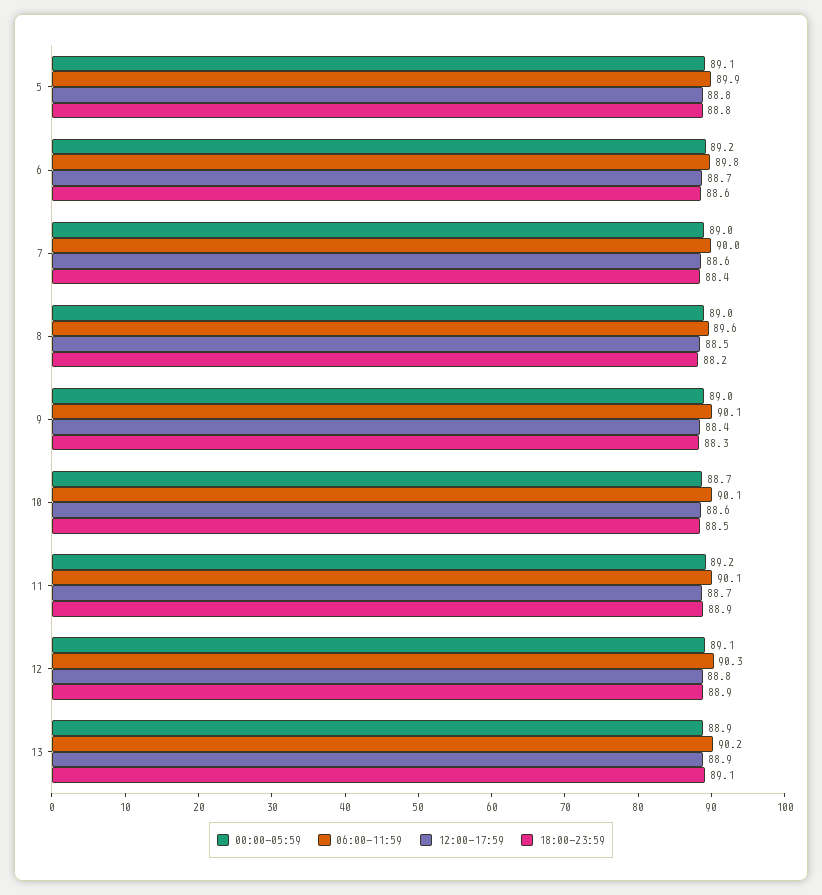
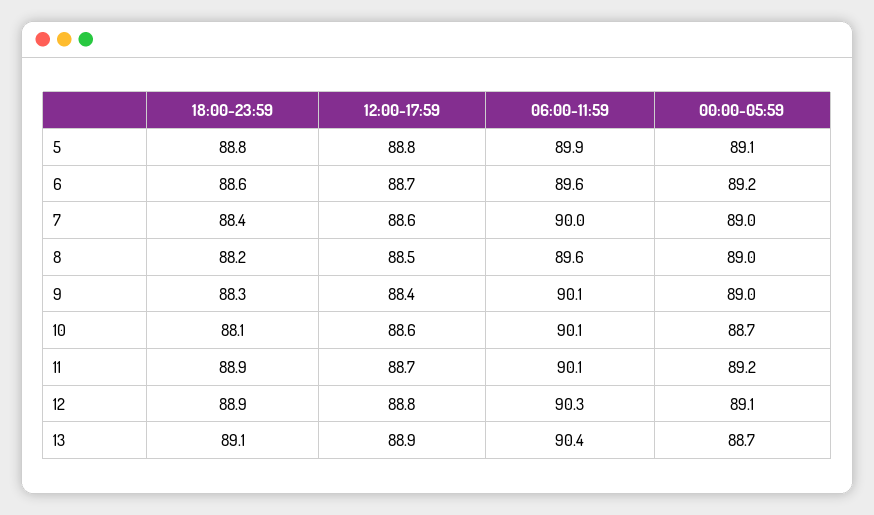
  {
    "00:00-05:59": {
      "5": 89.1,
      "6": 89.2,
      "7": 89,
      "8": 89,
      "9": 89,
      "10": 88.7,
      "11": 89.2,
      "12": 89.1,
-     "13": 88.9
+     "13": 88.7
    },
    "06:00-11:59": {
      "5": 89.9,
-     "6": 89.8,
+     "6": 89.6,
      "7": 90,
      "8": 89.6,
      "9": 90.1,
      "10": 90.1,
      "11": 90.1,
      "12": 90.3,
-     "13": 90.2
+     "13": 90.4
    },
    "12:00-17:59": {
      "5": 88.8,
      "6": 88.7,
      "7": 88.6,
      "8": 88.5,
      "9": 88.4,
      "10": 88.6,
      "11": 88.7,
      "12": 88.8,
      "13": 88.9
    },
    "18:00-23:59": {
      "5": 88.8,
      "6": 88.6,
      "7": 88.4,
      "8": 88.2,
      "9": 88.3,
-     "10": 88.5,
+     "10": 88.1,
      "11": 88.9,
      "12": 88.9,
      "13": 89.1
    }
  }

